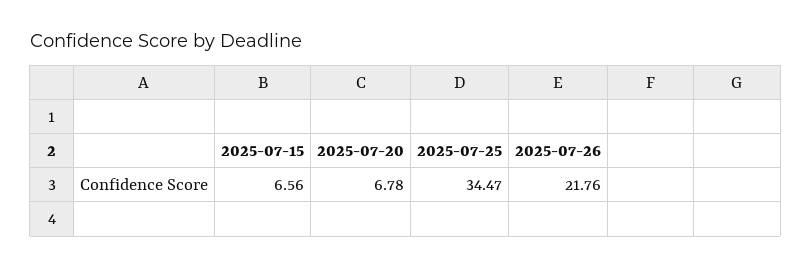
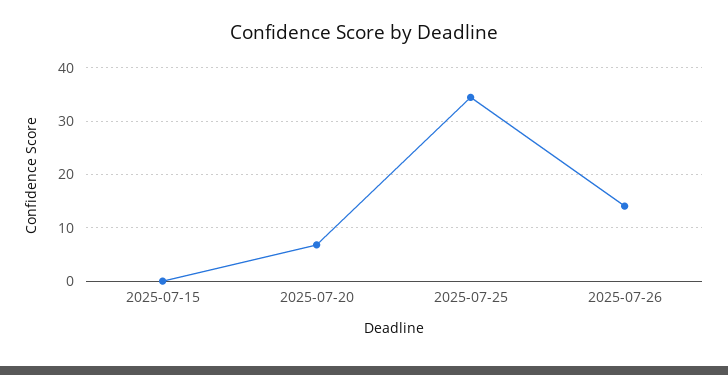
  {
-   "2025-07-15": 6.56,
+   "2025-07-15": 0,
    "2025-07-20": 6.78,
    "2025-07-25": 34.47,
-   "2025-07-26": 21.76
+   "2025-07-26": 14
  }

